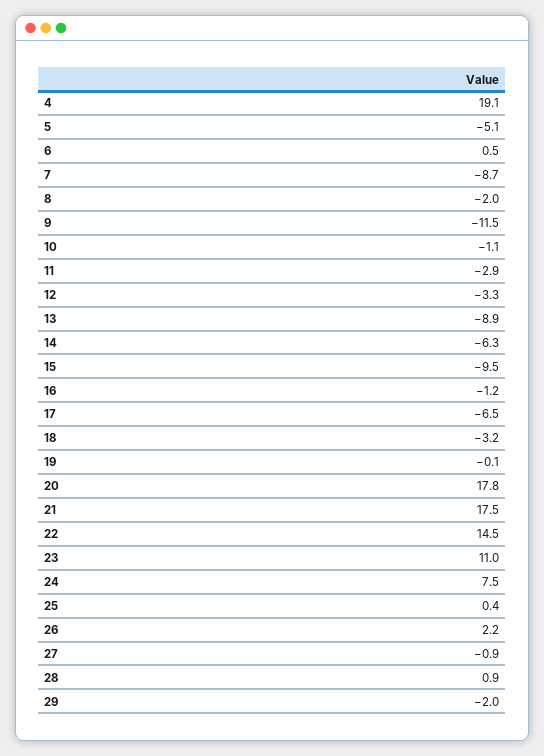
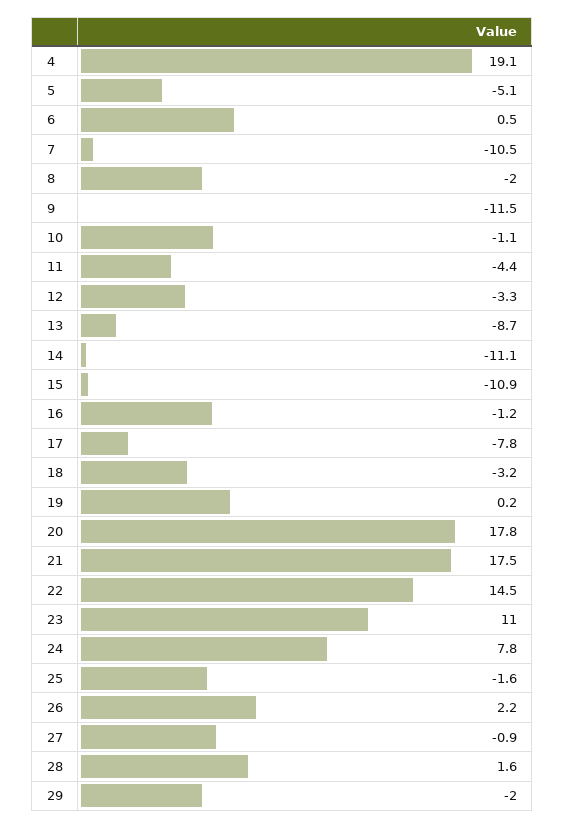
  {
    "4": 19.1,
    "5": -5.1,
    "6": 0.5,
-   "7": -8.7,
+   "7": -10.5,
    "8": -2,
    "9": -11.5,
    "10": -1.1,
-   "11": -2.9,
+   "11": -4.4,
    "12": -3.3,
-   "13": -8.9,
+   "13": -8.7,
-   "14": -6.3,
+   "14": -11.1,
-   "15": -9.5,
+   "15": -10.9,
    "16": -1.2,
-   "17": -6.5,
+   "17": -7.8,
    "18": -3.2,
-   "19": -0.1,
+   "19": 0.2,
    "20": 17.8,
    "21": 17.5,
    "22": 14.5,
    "23": 11,
-   "24": 7.5,
+   "24": 7.8,
-   "25": 0.4,
+   "25": -1.6,
    "26": 2.2,
    "27": -0.9,
-   "28": 0.9,
+   "28": 1.6,
    "29": -2
  }

